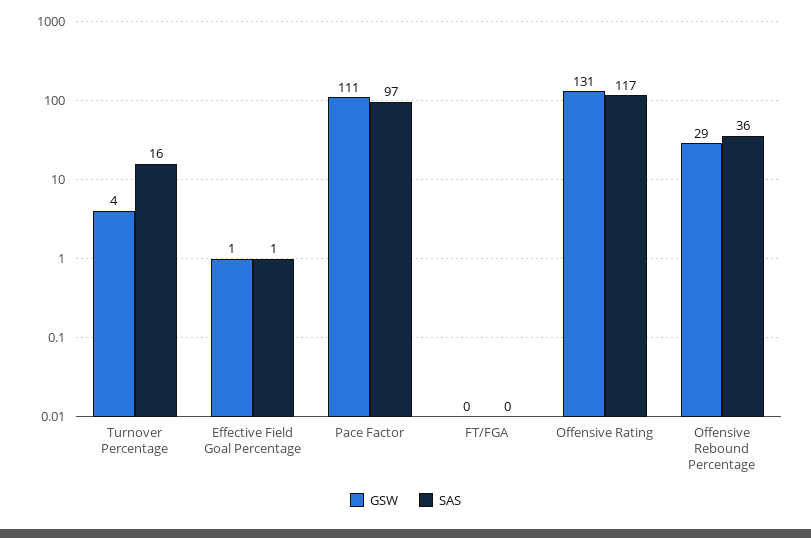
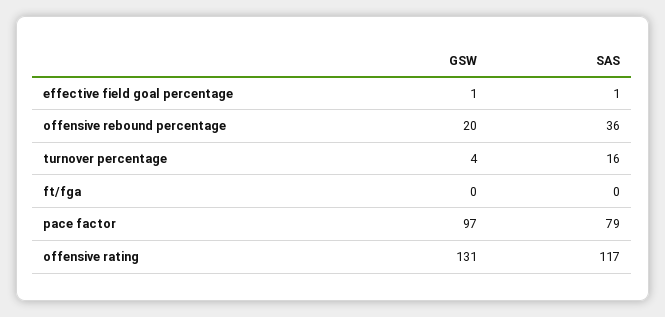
  {
    "GSW": {
      "Turnover Percentage": 4,
      "Effective Field Goal Percentage": 1,
-     "Pace Factor": 111,
+     "Pace Factor": 97,
      "FT/FGA": 0,
      "Offensive Rating": 131,
-     "Offensive Rebound Percentage": 29
+     "Offensive Rebound Percentage": 20
    },
    "SAS": {
      "Turnover Percentage": 16,
      "Effective Field Goal Percentage": 1,
-     "Pace Factor": 97,
+     "Pace Factor": 79,
      "FT/FGA": 0,
      "Offensive Rating": 117,
      "Offensive Rebound Percentage": 36
    }
  }

